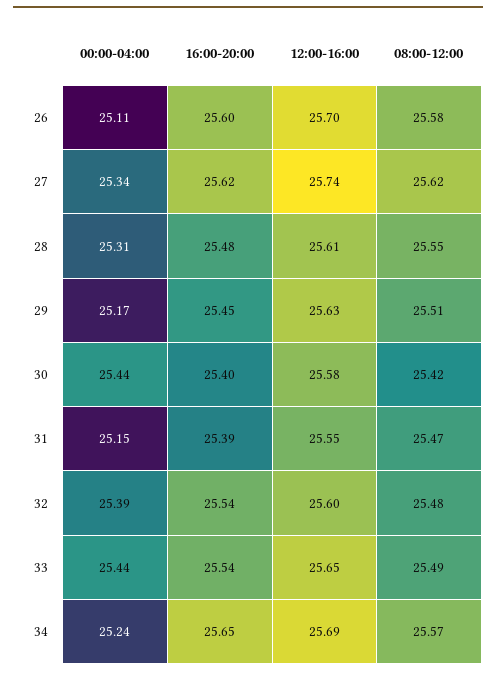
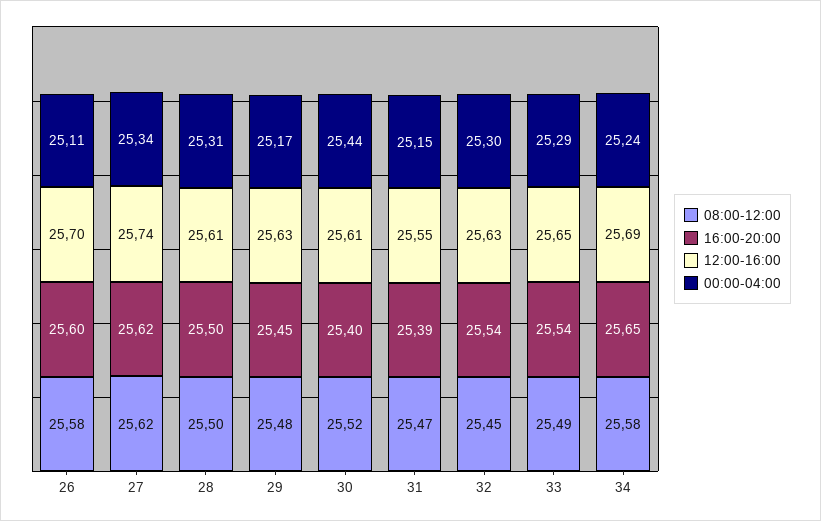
  {
    "00:00-04:00": {
      "26": 25.11,
      "27": 25.34,
      "28": 25.31,
      "29": 25.17,
      "30": 25.44,
      "31": 25.15,
-     "32": 25.39,
+     "32": 25.3,
-     "33": 25.44,
+     "33": 25.29,
      "34": 25.24
    },
    "16:00-20:00": {
      "26": 25.6,
      "27": 25.62,
-     "28": 25.48,
+     "28": 25.5,
      "29": 25.45,
      "30": 25.4,
      "31": 25.39,
      "32": 25.54,
      "33": 25.54,
      "34": 25.65
    },
    "12:00-16:00": {
      "26": 25.7,
      "27": 25.74,
      "28": 25.61,
      "29": 25.63,
-     "30": 25.58,
+     "30": 25.61,
      "31": 25.55,
-     "32": 25.6,
+     "32": 25.63,
      "33": 25.65,
      "34": 25.69
    },
    "08:00-12:00": {
      "26": 25.58,
      "27": 25.62,
-     "28": 25.55,
+     "28": 25.5,
-     "29": 25.51,
+     "29": 25.48,
-     "30": 25.42,
+     "30": 25.52,
      "31": 25.47,
-     "32": 25.48,
+     "32": 25.45,
      "33": 25.49,
-     "34": 25.57
+     "34": 25.58
    }
  }

